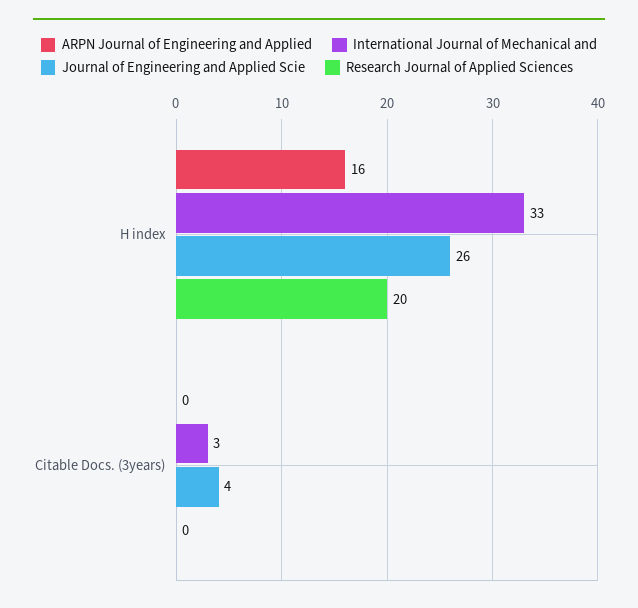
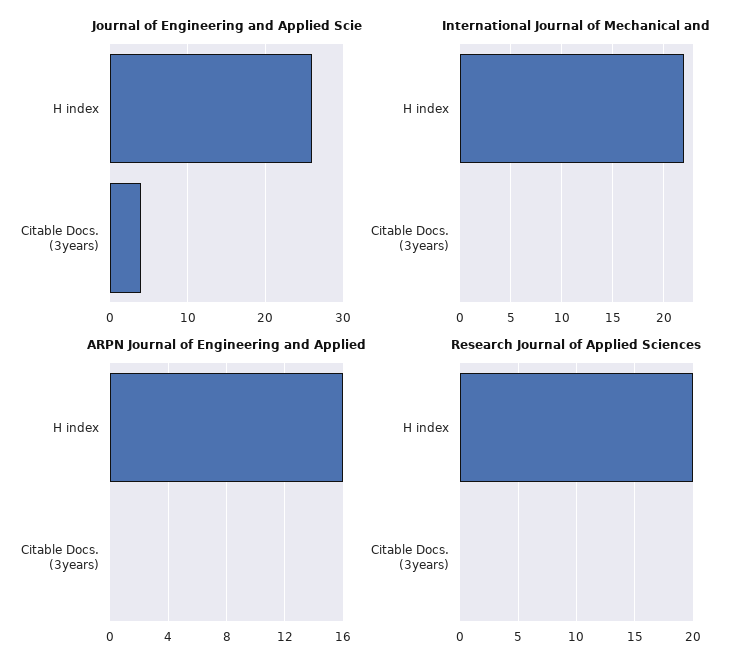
  {
    "ARPN Journal of Engineering and Applied": {
      "H index": 16,
      "Citable Docs. (3years)": 0
    },
    "International Journal of Mechanical and": {
-     "H index": 33,
+     "H index": 22,
-     "Citable Docs. (3years)": 3
+     "Citable Docs. (3years)": 0
    },
    "Journal of Engineering and Applied Scie": {
      "H index": 26,
      "Citable Docs. (3years)": 4
    },
    "Research Journal of Applied Sciences": {
      "H index": 20,
      "Citable Docs. (3years)": 0
    }
  }

